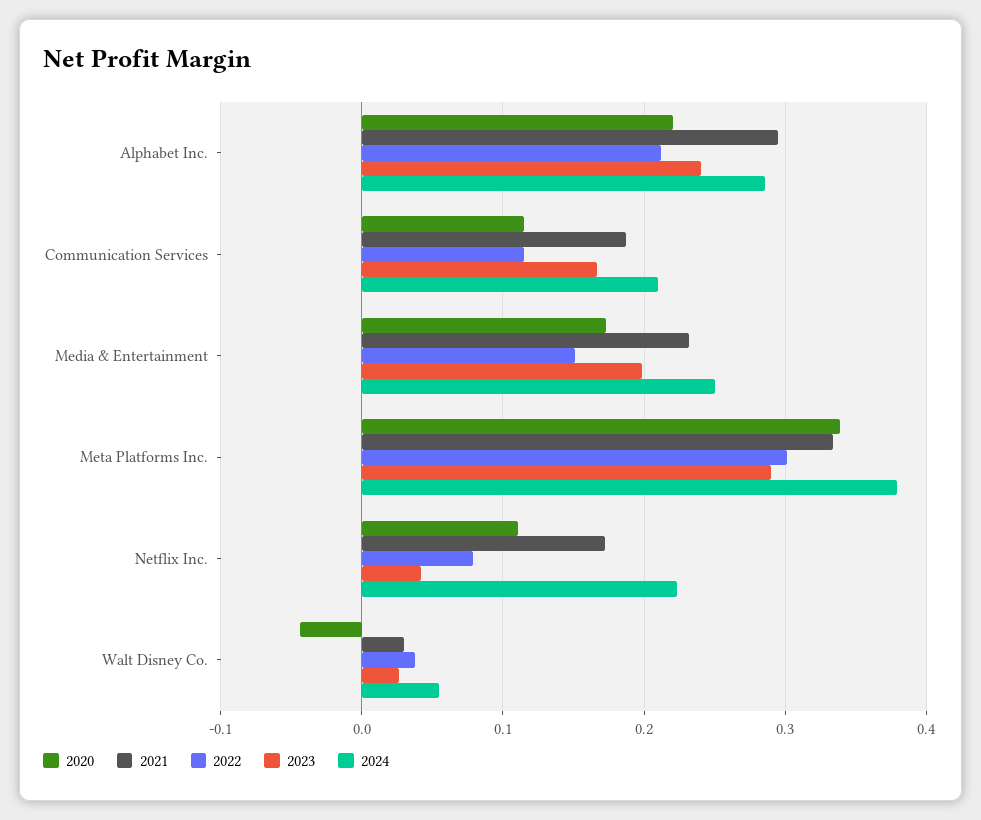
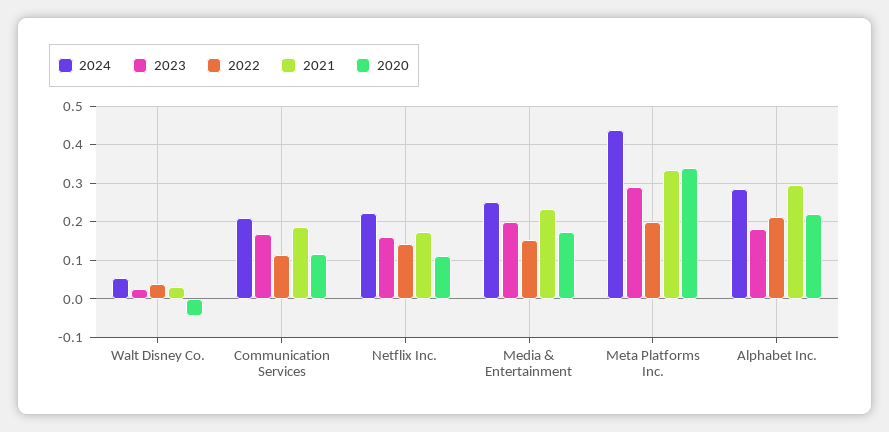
  {
    "2020": {
      "Alphabet Inc.": 0.22,
      "Communication Services": 0.12,
      "Media & Entertainment": 0.17,
      "Meta Platforms Inc.": 0.34,
      "Netflix Inc.": 0.11,
      "Walt Disney Co.": -0.04
    },
    "2021": {
      "Alphabet Inc.": 0.3,
      "Communication Services": 0.19,
      "Media & Entertainment": 0.23,
      "Meta Platforms Inc.": 0.33,
      "Netflix Inc.": 0.17,
      "Walt Disney Co.": 0.03
    },
    "2022": {
      "Alphabet Inc.": 0.21,
      "Communication Services": 0.11,
      "Media & Entertainment": 0.15,
-     "Meta Platforms Inc.": 0.3,
+     "Meta Platforms Inc.": 0.2,
-     "Netflix Inc.": 0.08,
+     "Netflix Inc.": 0.14,
      "Walt Disney Co.": 0.04
    },
    "2023": {
-     "Alphabet Inc.": 0.24,
+     "Alphabet Inc.": 0.18,
      "Communication Services": 0.17,
      "Media & Entertainment": 0.2,
      "Meta Platforms Inc.": 0.29,
-     "Netflix Inc.": 0.04,
+     "Netflix Inc.": 0.16,
      "Walt Disney Co.": 0.03
    },
    "2024": {
      "Alphabet Inc.": 0.29,
      "Communication Services": 0.21,
      "Media & Entertainment": 0.25,
-     "Meta Platforms Inc.": 0.38,
+     "Meta Platforms Inc.": 0.44,
      "Netflix Inc.": 0.22,
      "Walt Disney Co.": 0.05
    }
  }

